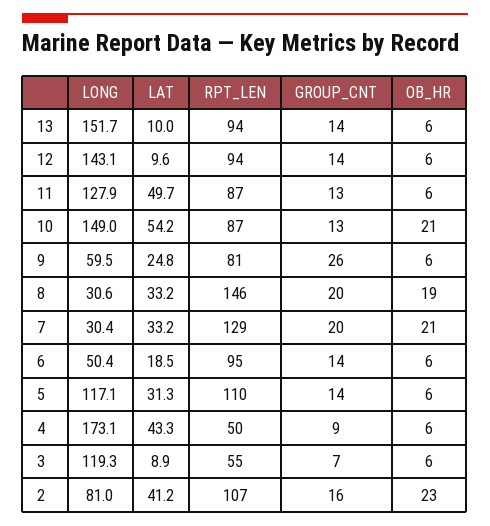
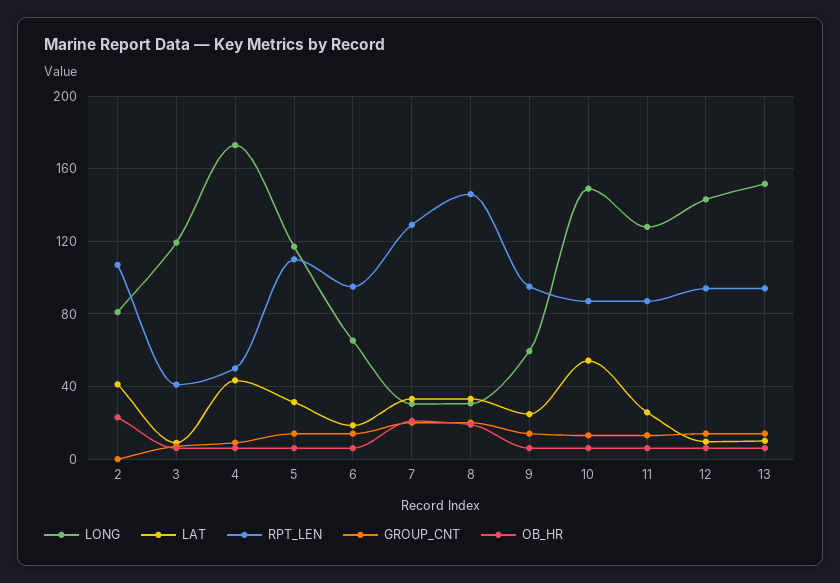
  {
    "LONG": {
      "13": 151.7,
      "12": 143.1,
      "11": 127.9,
      "10": 149,
      "9": 59.5,
      "8": 30.6,
      "7": 30.4,
-     "6": 50.4,
+     "6": 65,
      "5": 117.1,
      "4": 173.1,
      "3": 119.3,
      "2": 81
    },
    "LAT": {
      "13": 10,
      "12": 9.6,
-     "11": 49.7,
+     "11": 25,
      "10": 54.2,
      "9": 24.8,
      "8": 33.2,
      "7": 33.2,
      "6": 18.5,
      "5": 31.3,
      "4": 43.3,
      "3": 8.9,
      "2": 41.2
    },
    "RPT_LEN": {
      "13": 94,
      "12": 94,
      "11": 87,
      "10": 87,
-     "9": 81,
+     "9": 95,
      "8": 146,
      "7": 129,
      "6": 95,
      "5": 110,
      "4": 50,
-     "3": 55,
+     "3": 40,
      "2": 107
    },
    "GROUP_CNT": {
      "13": 14,
      "12": 14,
      "11": 13,
      "10": 13,
-     "9": 26,
+     "9": 15,
      "8": 20,
      "7": 20,
      "6": 14,
      "5": 14,
      "4": 9,
      "3": 7,
-     "2": 16
+     "2": 0
    },
    "OB_HR": {
      "13": 6,
      "12": 6,
      "11": 6,
-     "10": 21,
+     "10": 5,
      "9": 6,
      "8": 19,
      "7": 21,
      "6": 6,
      "5": 6,
      "4": 6,
      "3": 6,
      "2": 23
    }
  }

